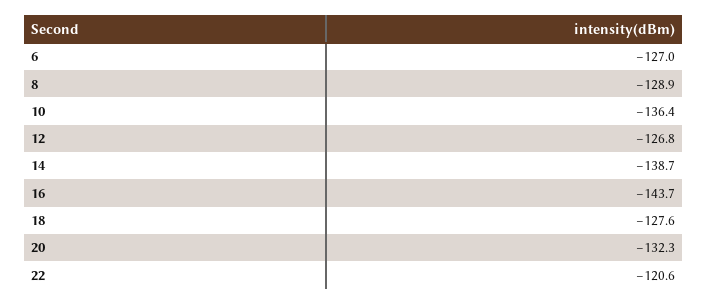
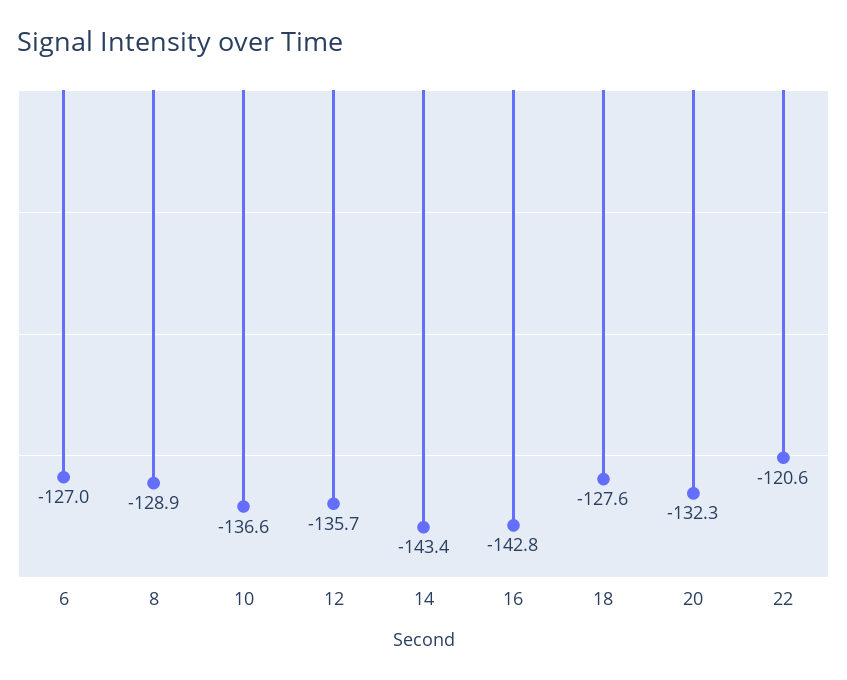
  {
    "6": -127,
    "8": -128.9,
-   "10": -136.4,
+   "10": -136.6,
-   "12": -126.8,
+   "12": -135.7,
-   "14": -138.7,
+   "14": -143.4,
-   "16": -143.7,
+   "16": -142.8,
    "18": -127.6,
    "20": -132.3,
    "22": -120.6
  }

